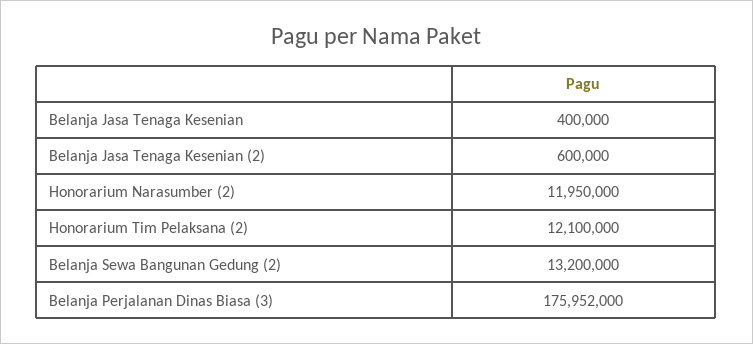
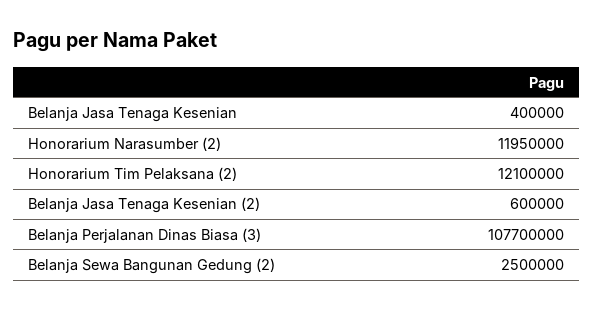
  {
    "Belanja Jasa Tenaga Kesenian": 400000,
    "Belanja Jasa Tenaga Kesenian (2)": 600000,
    "Honorarium Narasumber (2)": 11950000,
    "Honorarium Tim Pelaksana (2)": 12100000,
-   "Belanja Sewa Bangunan Gedung (2)": 13200000,
+   "Belanja Sewa Bangunan Gedung (2)": 2500000,
-   "Belanja Perjalanan Dinas Biasa (3)": 175952000
+   "Belanja Perjalanan Dinas Biasa (3)": 107700000
  }

